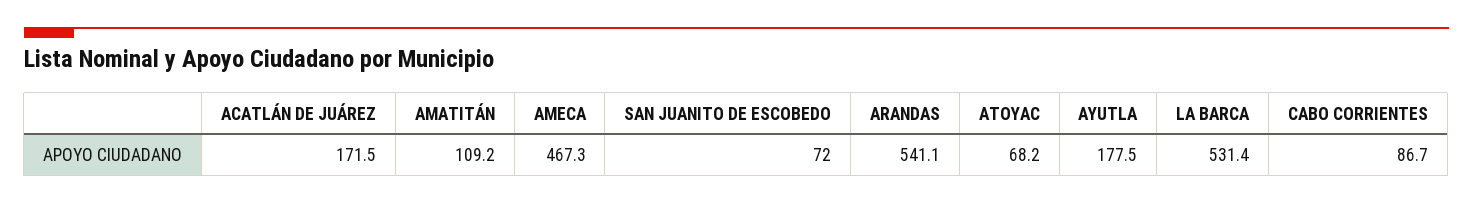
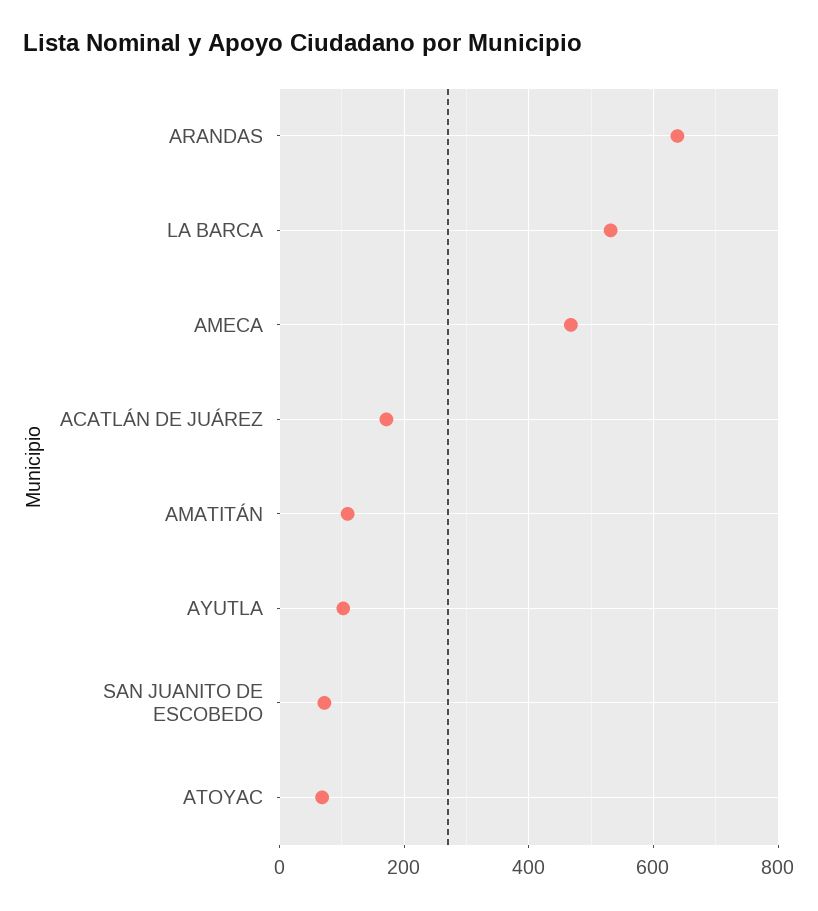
  {
    "ACATLÁN DE JUÁREZ": 171.5,
    "AMATITÁN": 109.2,
    "AMECA": 467.3,
    "SAN JUANITO DE ESCOBEDO": 72,
-   "ARANDAS": 541.1,
+   "ARANDAS": 640,
    "ATOYAC": 68.2,
-   "AYUTLA": 177.5,
+   "AYUTLA": 100,
-   "LA BARCA": 531.4,
+   "LA BARCA": 531.4
-   "CABO CORRIENTES": 86.7
  }

